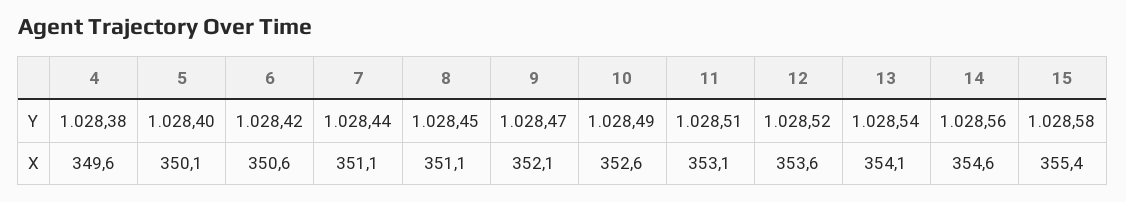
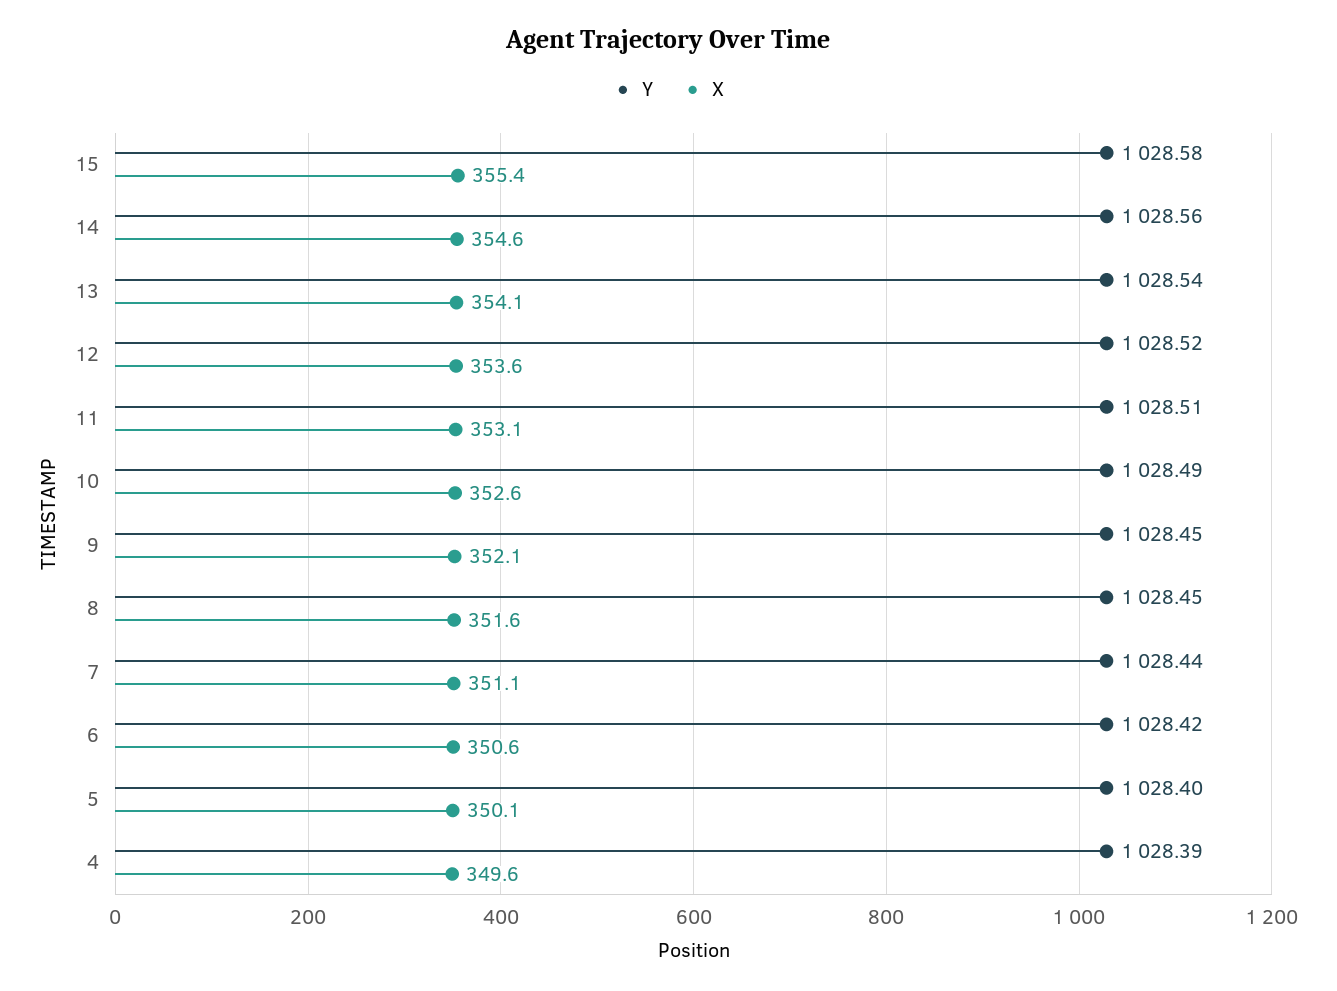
  {
    "Y": {
-     "4": 1028.38,
+     "4": 1028.39,
      "5": 1028.4,
      "6": 1028.42,
      "7": 1028.44,
      "8": 1028.45,
-     "9": 1028.47,
+     "9": 1028.45,
      "10": 1028.49,
      "11": 1028.51,
      "12": 1028.52,
      "13": 1028.54,
      "14": 1028.56,
      "15": 1028.58
    },
    "X": {
      "4": 349.6,
      "5": 350.1,
      "6": 350.6,
      "7": 351.1,
-     "8": 351.1,
+     "8": 351.6,
      "9": 352.1,
      "10": 352.6,
      "11": 353.1,
      "12": 353.6,
      "13": 354.1,
      "14": 354.6,
      "15": 355.4
    }
  }

